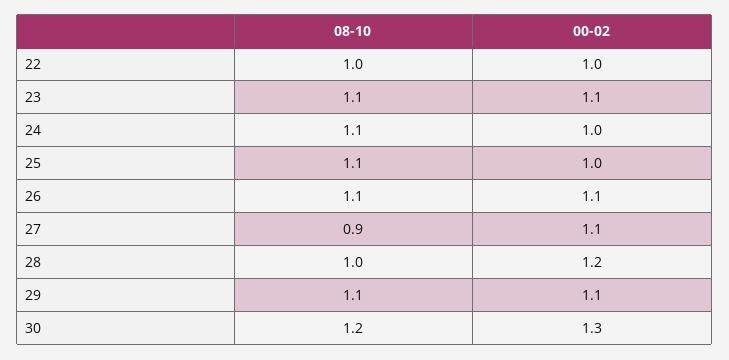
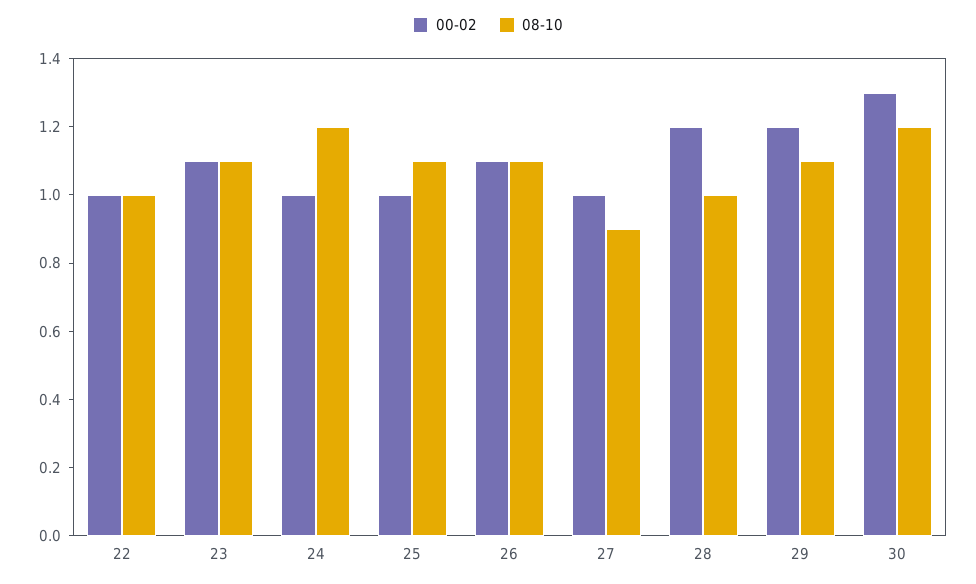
  {
    "08-10": {
      "22": 1,
      "23": 1.1,
-     "24": 1.1,
+     "24": 1.2,
      "25": 1.1,
      "26": 1.1,
      "27": 0.9,
      "28": 1,
      "29": 1.1,
      "30": 1.2
    },
    "00-02": {
      "22": 1,
      "23": 1.1,
      "24": 1,
      "25": 1,
      "26": 1.1,
-     "27": 1.1,
+     "27": 1,
      "28": 1.2,
-     "29": 1.1,
+     "29": 1.2,
      "30": 1.3
    }
  }

